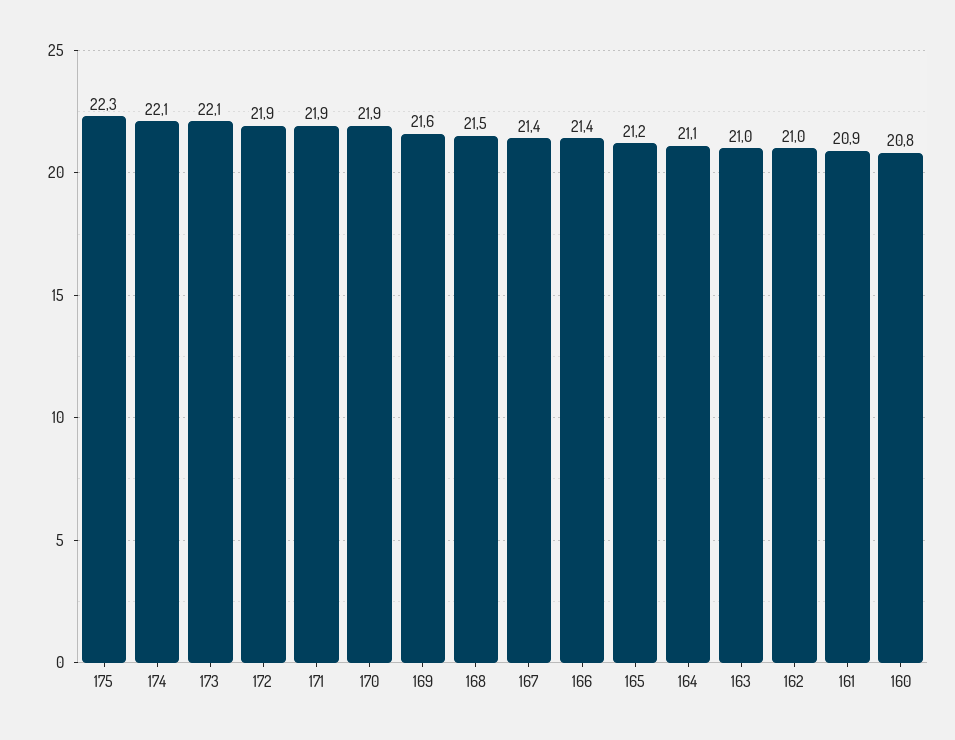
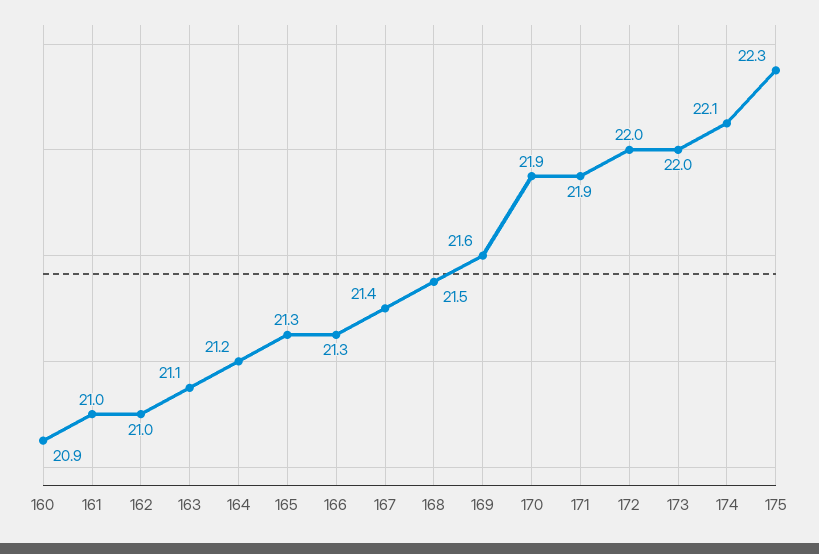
  {
    "175": 22.3,
    "174": 22.1,
-   "173": 22.1,
+   "173": 22,
-   "172": 21.9,
+   "172": 22,
    "171": 21.9,
    "170": 21.9,
    "169": 21.6,
    "168": 21.5,
    "167": 21.4,
-   "166": 21.4,
+   "166": 21.3,
-   "165": 21.2,
+   "165": 21.3,
-   "164": 21.1,
+   "164": 21.2,
-   "163": 21,
+   "163": 21.1,
    "162": 21,
-   "161": 20.9,
+   "161": 21,
-   "160": 20.8
+   "160": 20.9
  }

